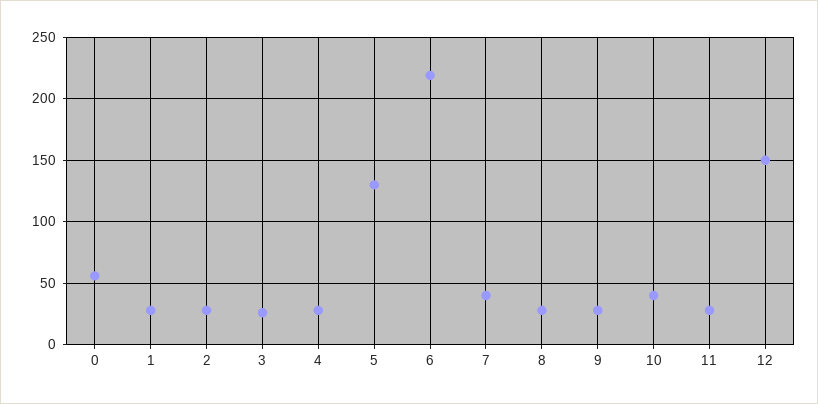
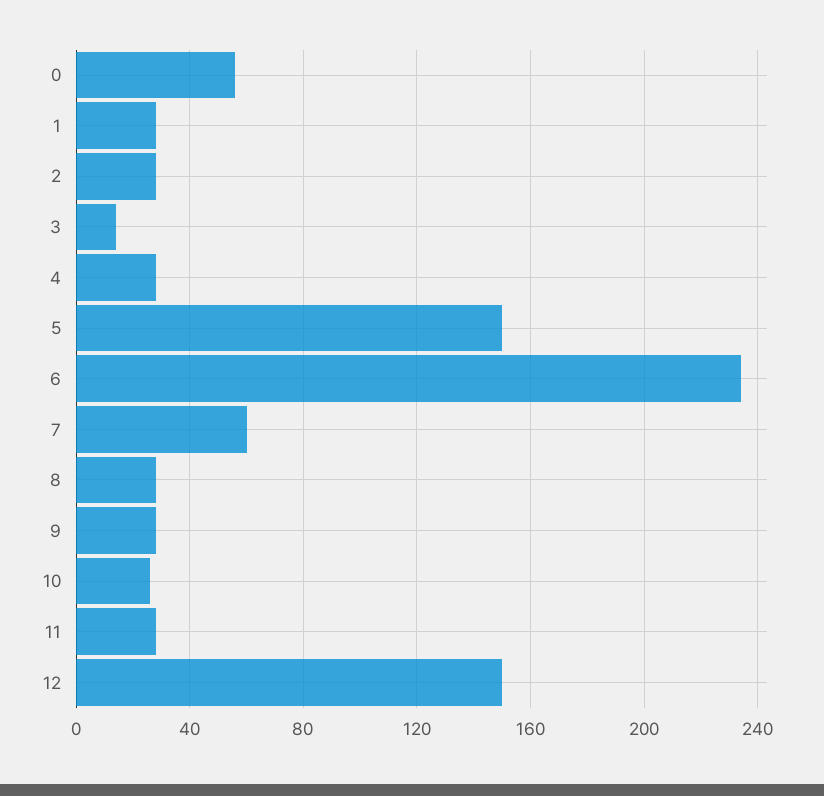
  {
    "0": 55,
    "1": 30,
    "2": 30,
-   "3": 25,
+   "3": 15,
    "4": 30,
-   "5": 130,
+   "5": 150,
-   "6": 220,
+   "6": 235,
-   "7": 40,
+   "7": 60,
    "8": 30,
    "9": 30,
-   "10": 40,
+   "10": 25,
    "11": 30,
    "12": 150
  }

